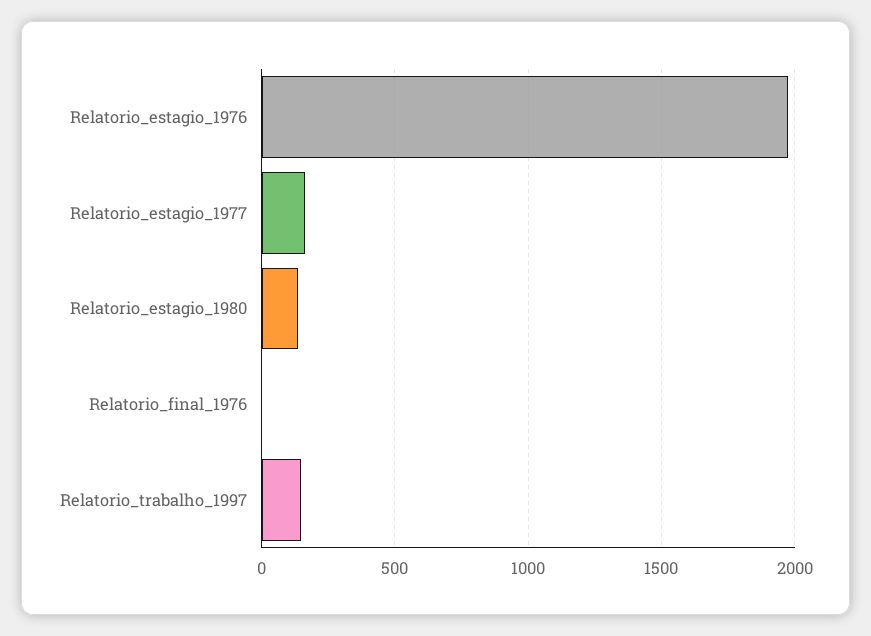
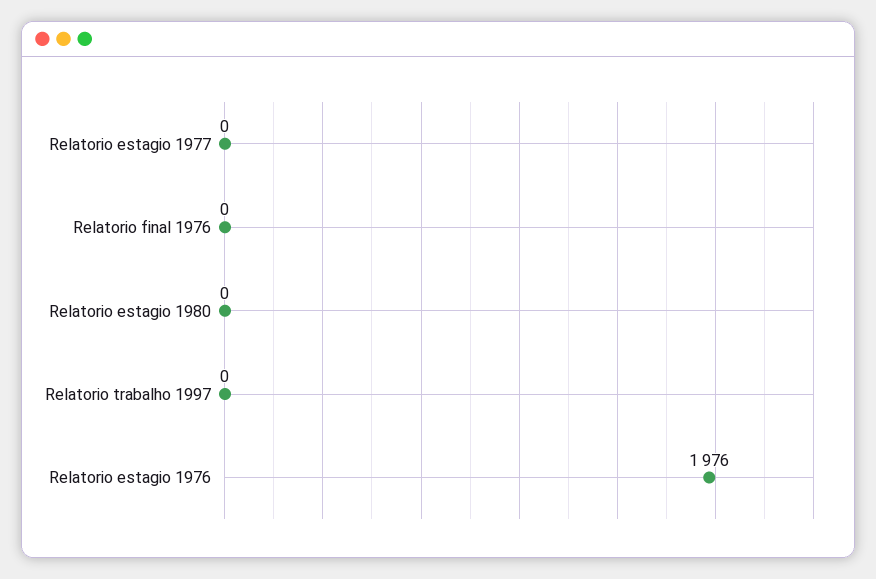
  {
    "Relatorio_estagio_1976": 1976,
-   "Relatorio_estagio_1977": 150,
+   "Relatorio_estagio_1977": 0,
-   "Relatorio_estagio_1980": 150,
+   "Relatorio_estagio_1980": 0,
    "Relatorio_final_1976": 0,
-   "Relatorio_trabalho_1997": 150
+   "Relatorio_trabalho_1997": 0
  }

